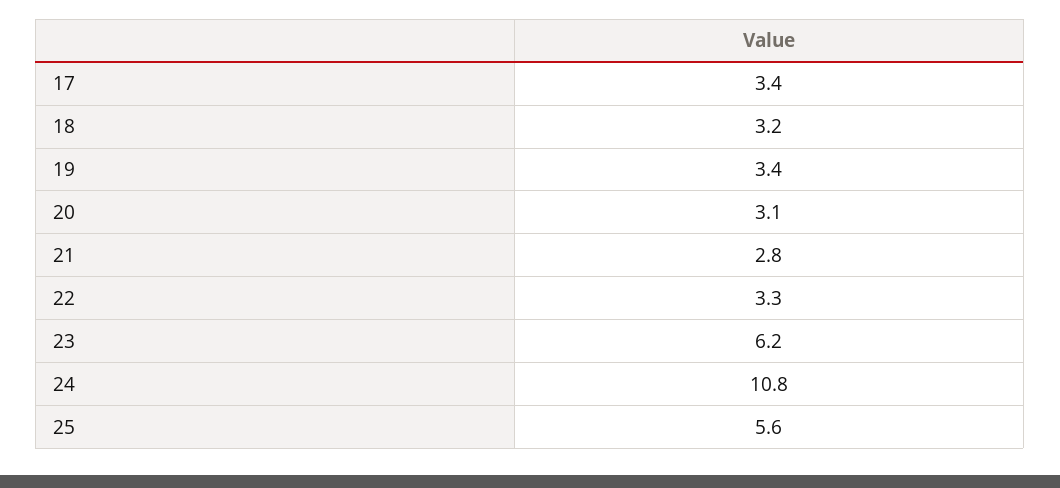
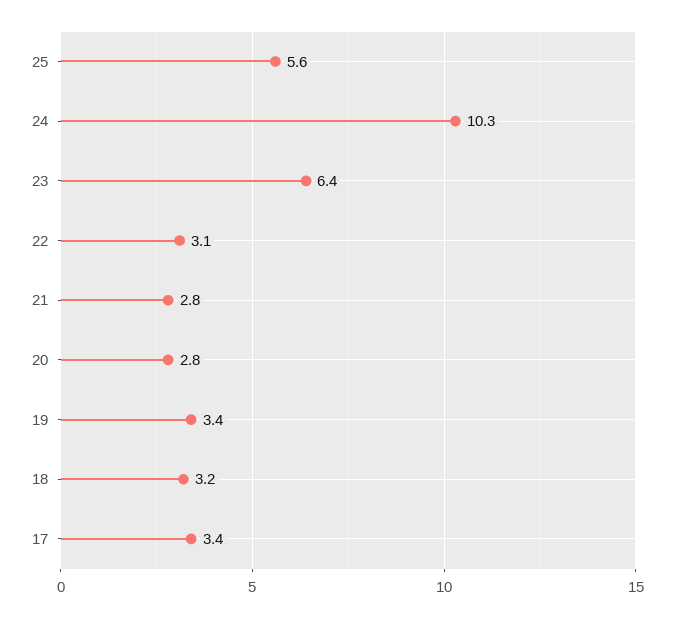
  {
    "17": 3.4,
    "18": 3.2,
    "19": 3.4,
-   "20": 3.1,
+   "20": 2.8,
    "21": 2.8,
-   "22": 3.3,
+   "22": 3.1,
-   "23": 6.2,
+   "23": 6.4,
-   "24": 10.8,
+   "24": 10.3,
    "25": 5.6
  }

